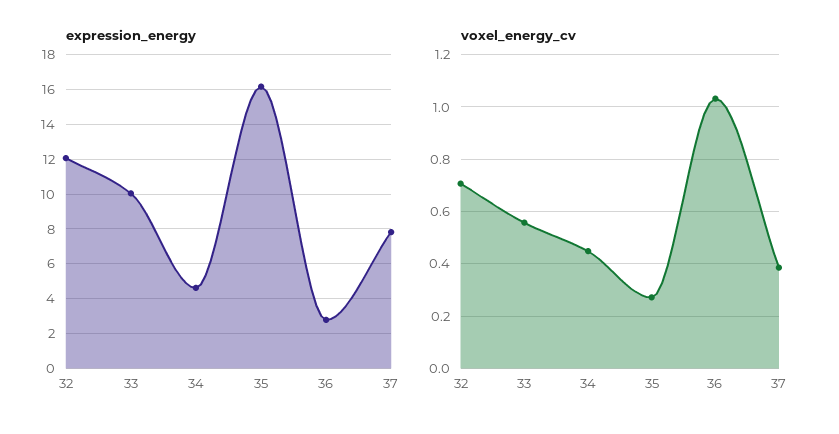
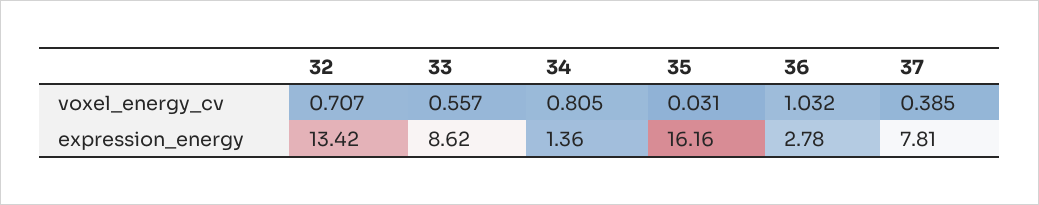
  {
    "expression_energy": {
-     "32": 12,
+     "32": 13.42,
-     "33": 10,
+     "33": 8.62,
-     "34": 4.5,
+     "34": 1.36,
      "35": 16.16,
      "36": 2.78,
      "37": 7.81
    },
    "voxel_energy_cv": {
      "32": 0.707,
      "33": 0.557,
-     "34": 0.45,
+     "34": 0.805,
-     "35": 0.275,
+     "35": 0.031,
      "36": 1.032,
      "37": 0.385
    }
  }

